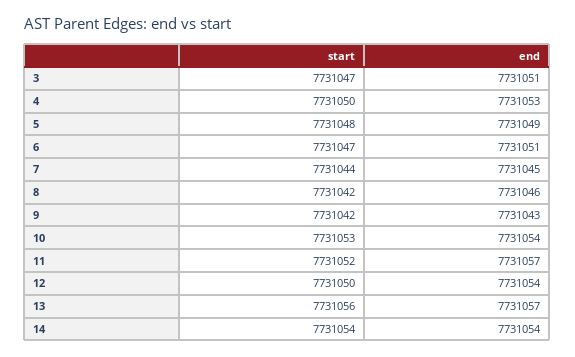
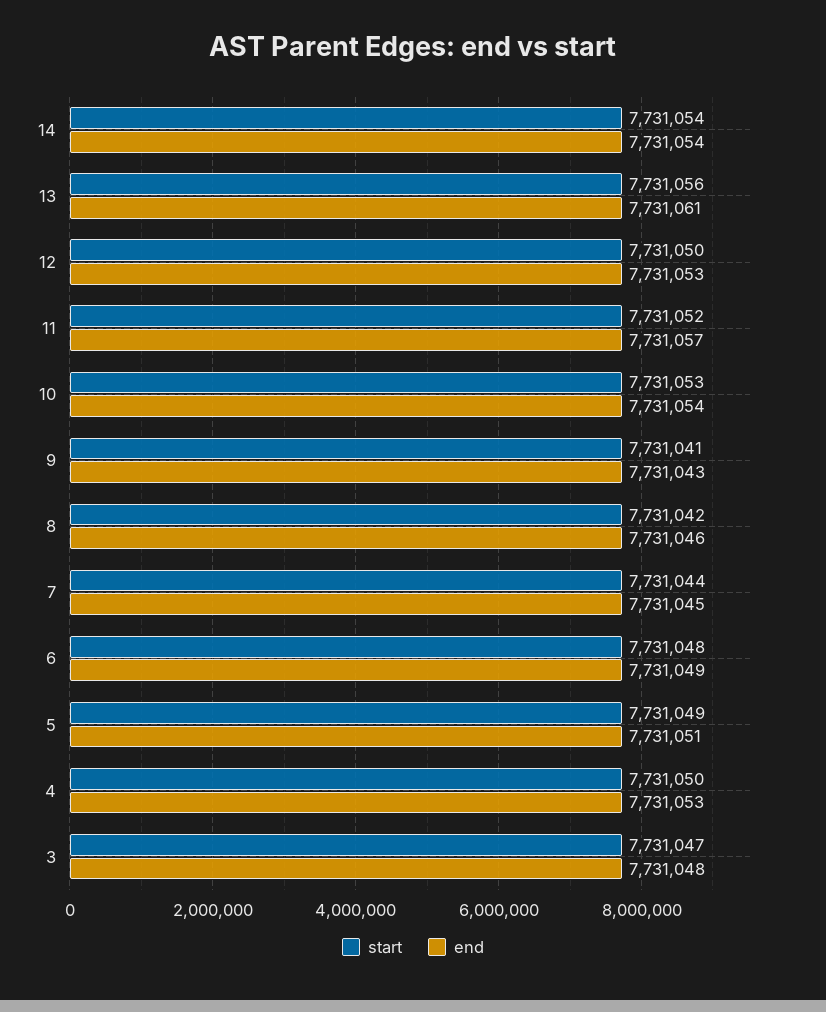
  {
    "start": {
      "3": 7731047,
      "4": 7731050,
-     "5": 7731048,
+     "5": 7731049,
-     "6": 7731047,
+     "6": 7731048,
      "7": 7731044,
      "8": 7731042,
-     "9": 7731042,
+     "9": 7731041,
      "10": 7731053,
      "11": 7731052,
      "12": 7731050,
      "13": 7731056,
      "14": 7731054
    },
    "end": {
-     "3": 7731051,
+     "3": 7731048,
      "4": 7731053,
-     "5": 7731049,
+     "5": 7731051,
-     "6": 7731051,
+     "6": 7731049,
      "7": 7731045,
      "8": 7731046,
      "9": 7731043,
      "10": 7731054,
      "11": 7731057,
-     "12": 7731054,
+     "12": 7731053,
-     "13": 7731057,
+     "13": 7731061,
      "14": 7731054
    }
  }

